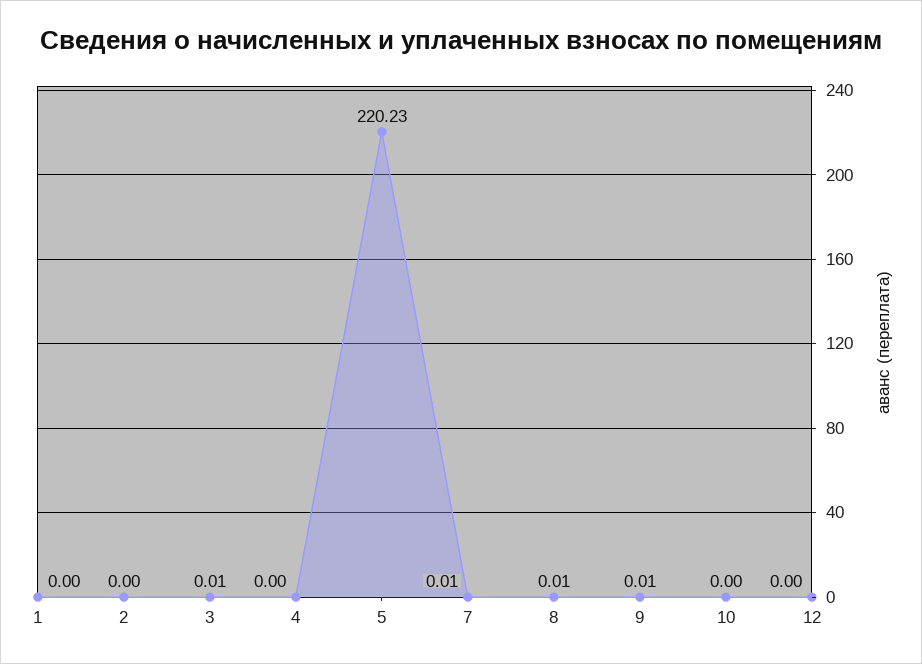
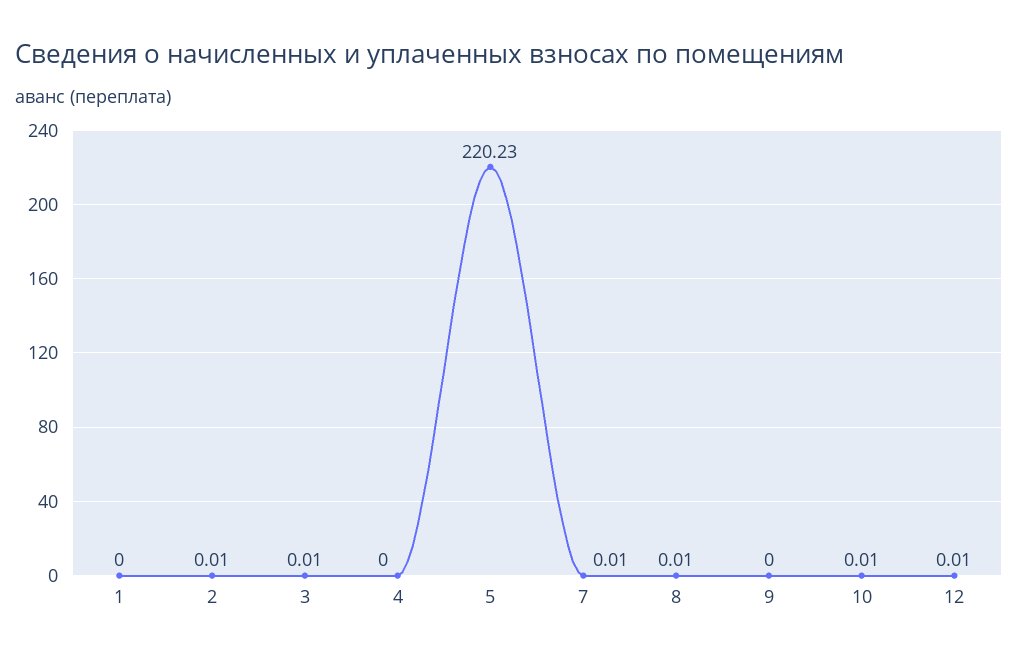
  {
    "1": 0,
-   "2": 0,
+   "2": 0.01,
    "3": 0.01,
    "4": 0,
    "5": 220.23,
    "7": 0.01,
    "8": 0.01,
-   "9": 0.01,
+   "9": 0,
-   "10": 0,
+   "10": 0.01,
-   "12": 0
+   "12": 0.01
  }

